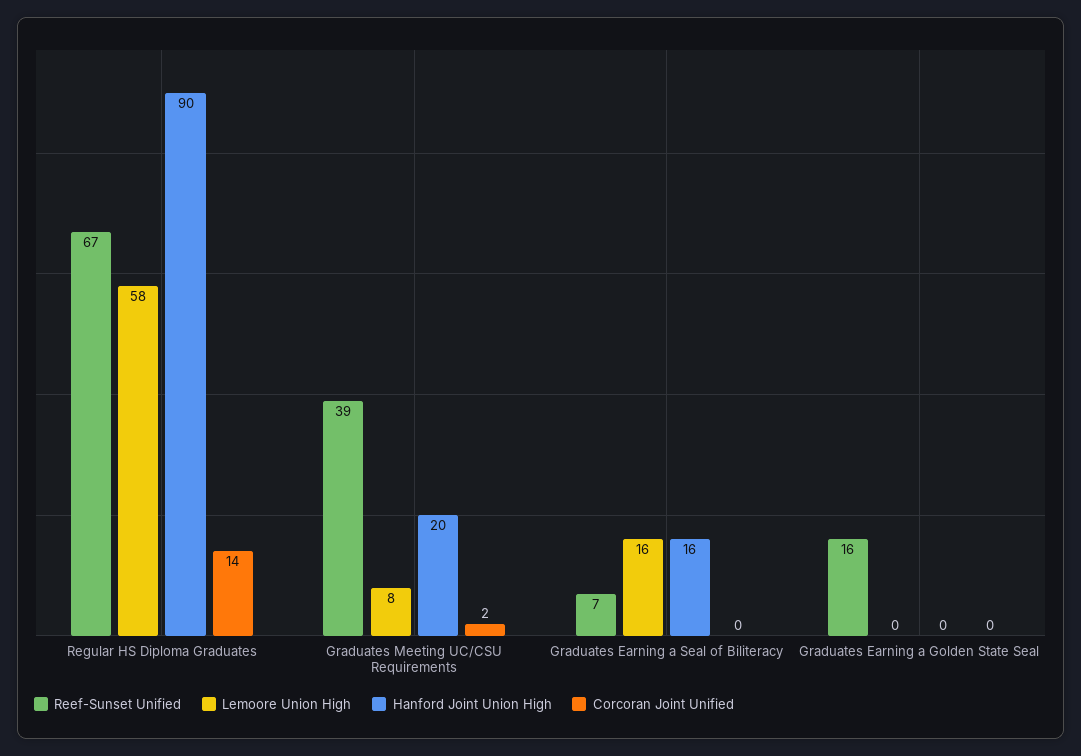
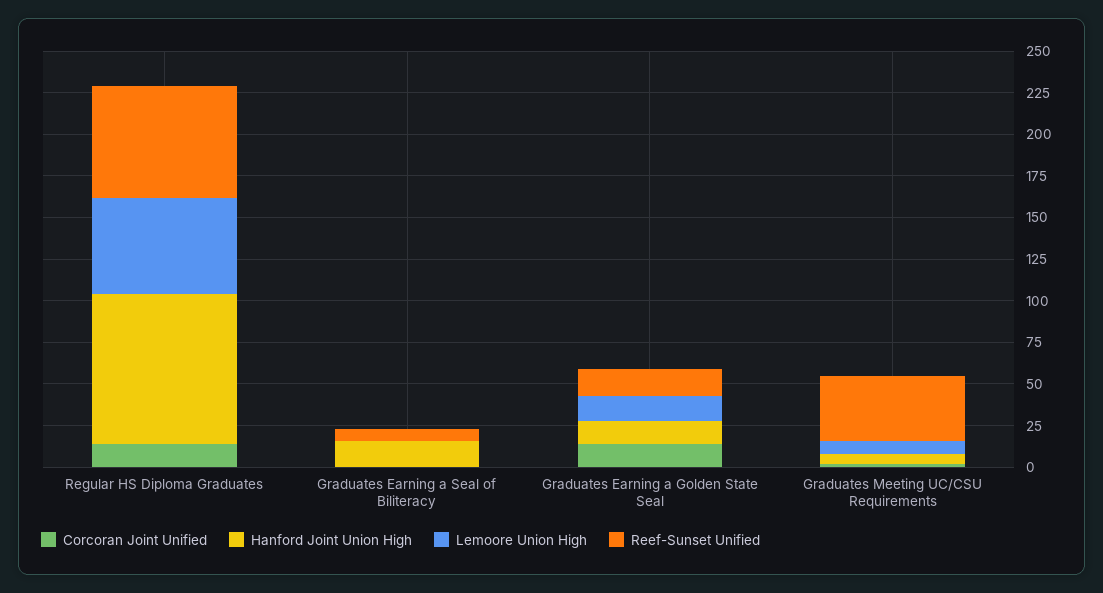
  {
    "Reef-Sunset Unified": {
      "Regular HS Diploma Graduates": 67,
      "Graduates Meeting UC/CSU Requirements": 39,
      "Graduates Earning a Seal of Biliteracy": 7,
      "Graduates Earning a Golden State Seal": 16
    },
    "Lemoore Union High": {
      "Regular HS Diploma Graduates": 58,
      "Graduates Meeting UC/CSU Requirements": 8,
-     "Graduates Earning a Seal of Biliteracy": 16,
+     "Graduates Earning a Seal of Biliteracy": 0,
-     "Graduates Earning a Golden State Seal": 0
+     "Graduates Earning a Golden State Seal": 15
    },
    "Hanford Joint Union High": {
      "Regular HS Diploma Graduates": 90,
-     "Graduates Meeting UC/CSU Requirements": 20,
+     "Graduates Meeting UC/CSU Requirements": 5,
      "Graduates Earning a Seal of Biliteracy": 16,
-     "Graduates Earning a Golden State Seal": 0
+     "Graduates Earning a Golden State Seal": 15
    },
    "Corcoran Joint Unified": {
      "Regular HS Diploma Graduates": 14,
      "Graduates Meeting UC/CSU Requirements": 2,
      "Graduates Earning a Seal of Biliteracy": 0,
-     "Graduates Earning a Golden State Seal": 0
+     "Graduates Earning a Golden State Seal": 15
    }
  }

